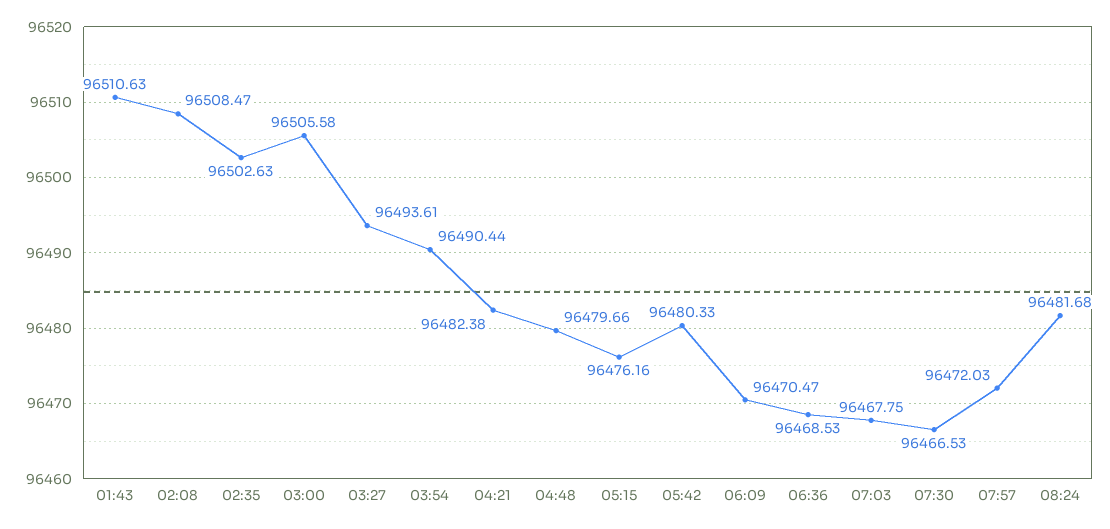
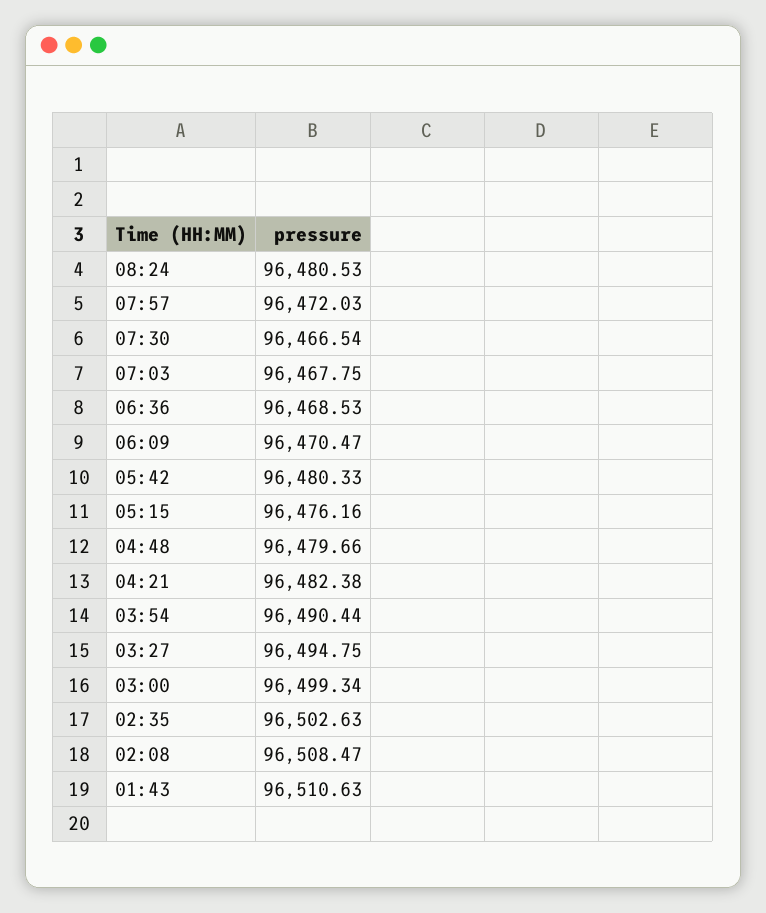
  {
    "01:43": 96510.63,
    "02:08": 96508.47,
    "02:35": 96502.63,
-   "03:00": 96505.58,
+   "03:00": 96499.34,
-   "03:27": 96493.61,
+   "03:27": 96494.75,
    "03:54": 96490.44,
    "04:21": 96482.38,
    "04:48": 96479.66,
    "05:15": 96476.16,
    "05:42": 96480.33,
    "06:09": 96470.47,
    "06:36": 96468.53,
    "07:03": 96467.75,
-   "07:30": 96466.53,
+   "07:30": 96466.54,
    "07:57": 96472.03,
-   "08:24": 96481.68
+   "08:24": 96480.53
  }

